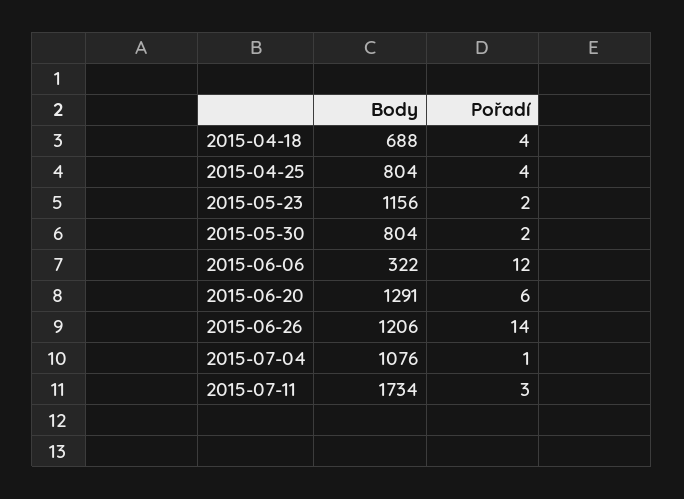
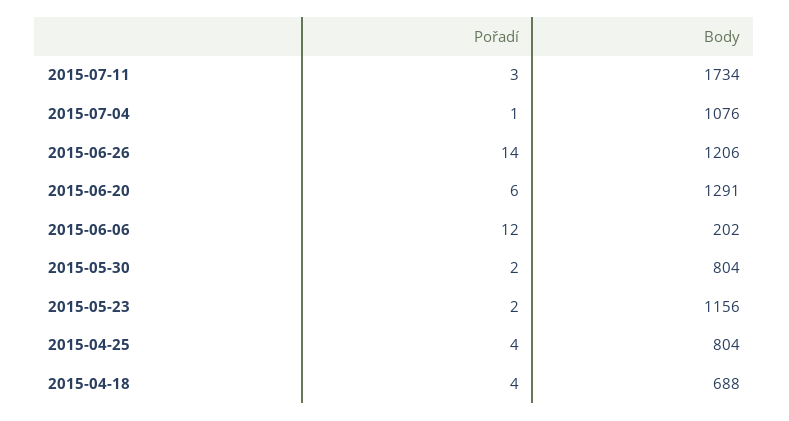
  {
    "Body": {
      "2015-04-18": 688,
      "2015-04-25": 804,
      "2015-05-23": 1156,
      "2015-05-30": 804,
-     "2015-06-06": 322,
+     "2015-06-06": 202,
      "2015-06-20": 1291,
      "2015-06-26": 1206,
      "2015-07-04": 1076,
      "2015-07-11": 1734
    },
    "Pořadí": {
      "2015-04-18": 4,
      "2015-04-25": 4,
      "2015-05-23": 2,
      "2015-05-30": 2,
      "2015-06-06": 12,
      "2015-06-20": 6,
      "2015-06-26": 14,
      "2015-07-04": 1,
      "2015-07-11": 3
    }
  }

